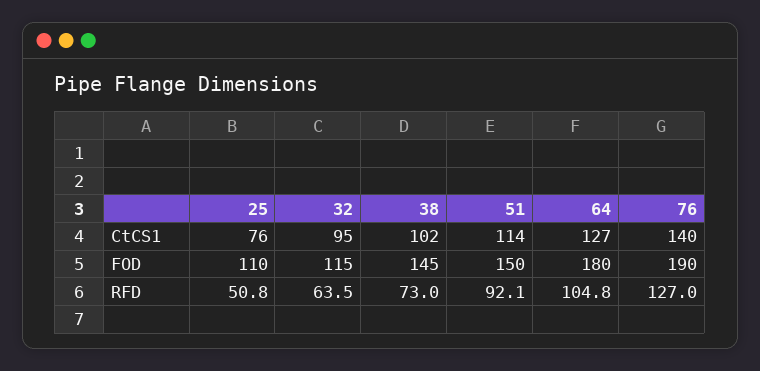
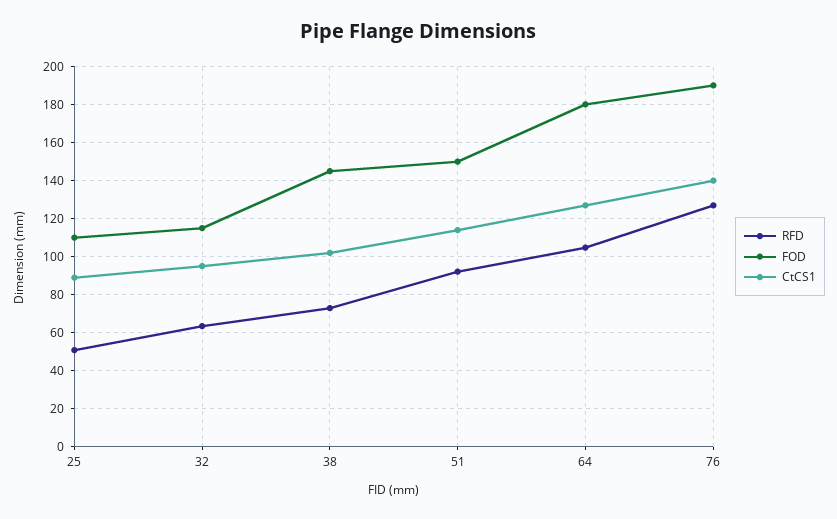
  {
    "CtCS1": {
-     "25": 76,
+     "25": 90,
      "32": 95,
      "38": 102,
      "51": 114,
      "64": 127,
      "76": 140
    },
    "FOD": {
      "25": 110,
      "32": 115,
      "38": 145,
      "51": 150,
      "64": 180,
      "76": 190
    },
    "RFD": {
      "25": 50.8,
      "32": 63.5,
      "38": 73,
      "51": 92.1,
      "64": 104.8,
      "76": 127
    }
  }

